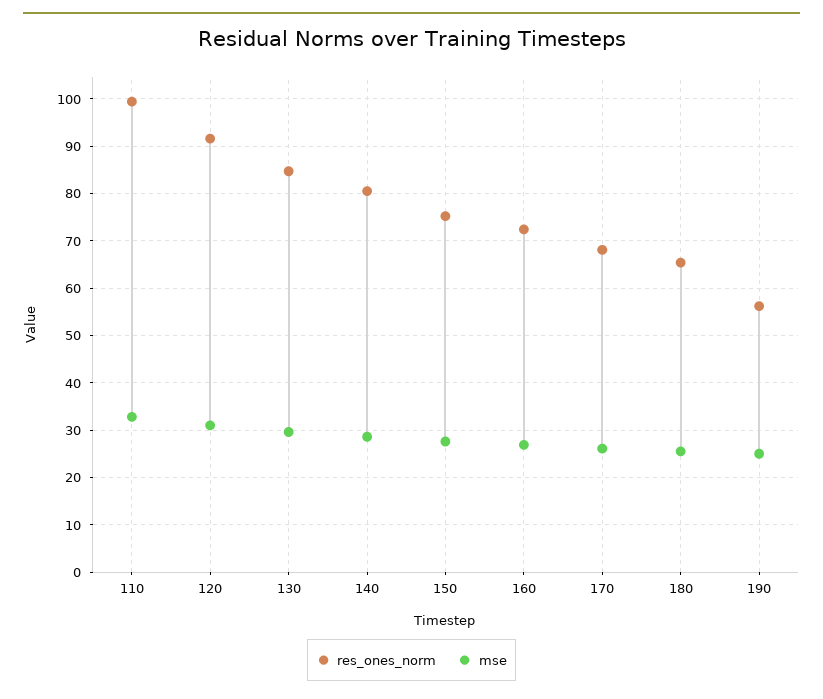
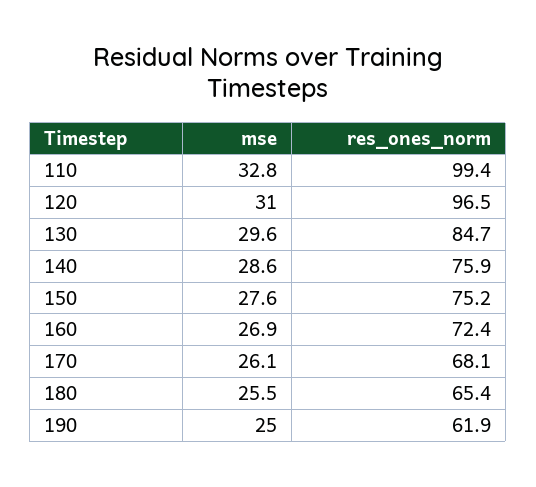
  {
    "res_ones_norm": {
      "110": 99.4,
-     "120": 92,
+     "120": 96.5,
      "130": 84.7,
-     "140": 80,
+     "140": 75.9,
      "150": 75.2,
      "160": 72.4,
      "170": 68.1,
      "180": 65.4,
-     "190": 56
+     "190": 61.9
    },
    "mse": {
      "110": 32.8,
      "120": 31,
      "130": 29.6,
      "140": 28.6,
      "150": 27.6,
      "160": 26.9,
      "170": 26.1,
      "180": 25.5,
      "190": 25
    }
  }

